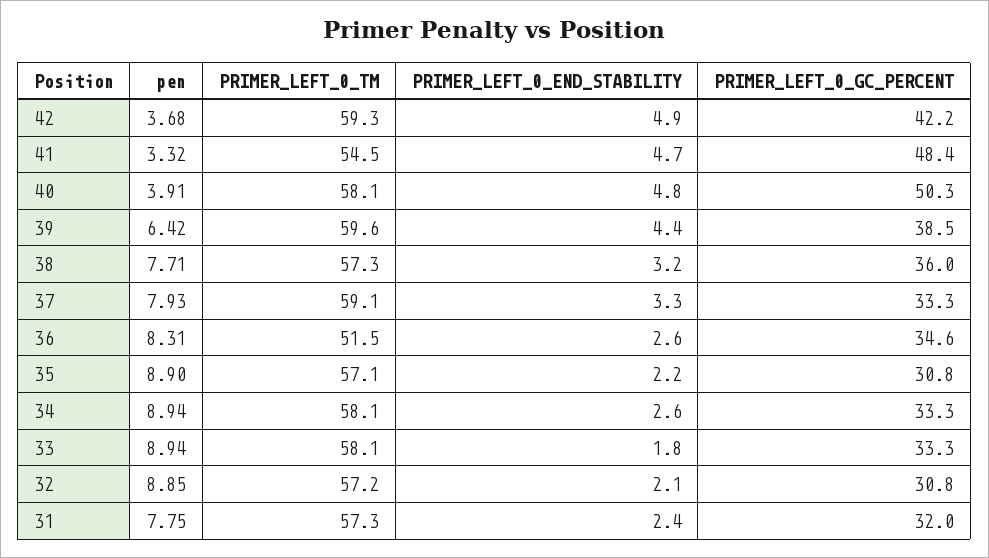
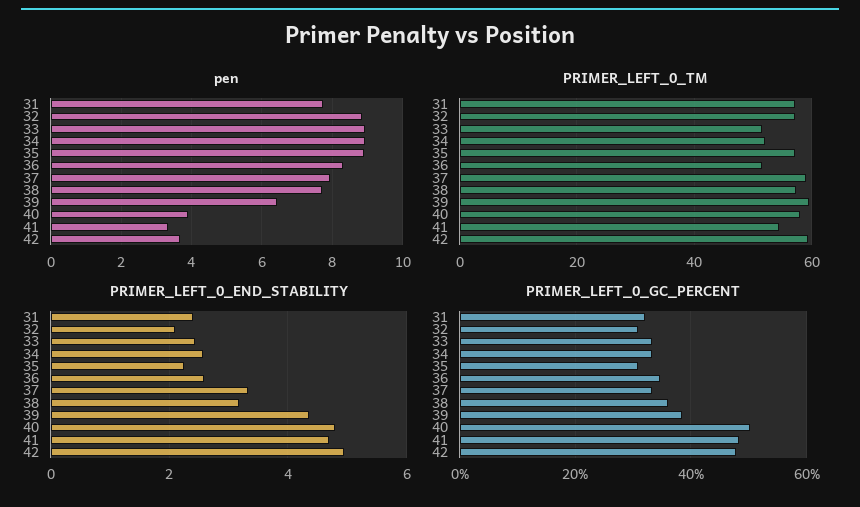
  {
    "pen": {
      "42": 3.68,
      "41": 3.32,
      "40": 3.91,
      "39": 6.42,
      "38": 7.71,
      "37": 7.93,
      "36": 8.31,
      "35": 8.9,
      "34": 8.94,
      "33": 8.94,
      "32": 8.85,
      "31": 7.75
    },
    "PRIMER_LEFT_0_TM": {
      "42": 59.3,
      "41": 54.5,
      "40": 58.1,
      "39": 59.6,
      "38": 57.3,
      "37": 59.1,
      "36": 51.5,
      "35": 57.1,
-     "34": 58.1,
+     "34": 52,
-     "33": 58.1,
+     "33": 52,
      "32": 57.2,
      "31": 57.3
    },
    "PRIMER_LEFT_0_END_STABILITY": {
      "42": 4.9,
      "41": 4.7,
      "40": 4.8,
      "39": 4.4,
      "38": 3.2,
      "37": 3.3,
      "36": 2.6,
      "35": 2.2,
      "34": 2.6,
-     "33": 1.8,
+     "33": 2.4,
      "32": 2.1,
      "31": 2.4
    },
    "PRIMER_LEFT_0_GC_PERCENT": {
-     "42": 42.2,
+     "42": 48,
      "41": 48.4,
      "40": 50.3,
      "39": 38.5,
      "38": 36,
      "37": 33.3,
      "36": 34.6,
      "35": 30.8,
      "34": 33.3,
      "33": 33.3,
      "32": 30.8,
      "31": 32
    }
  }

